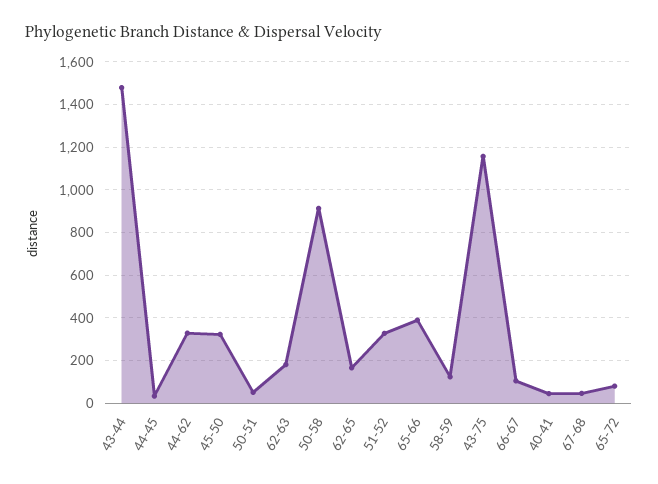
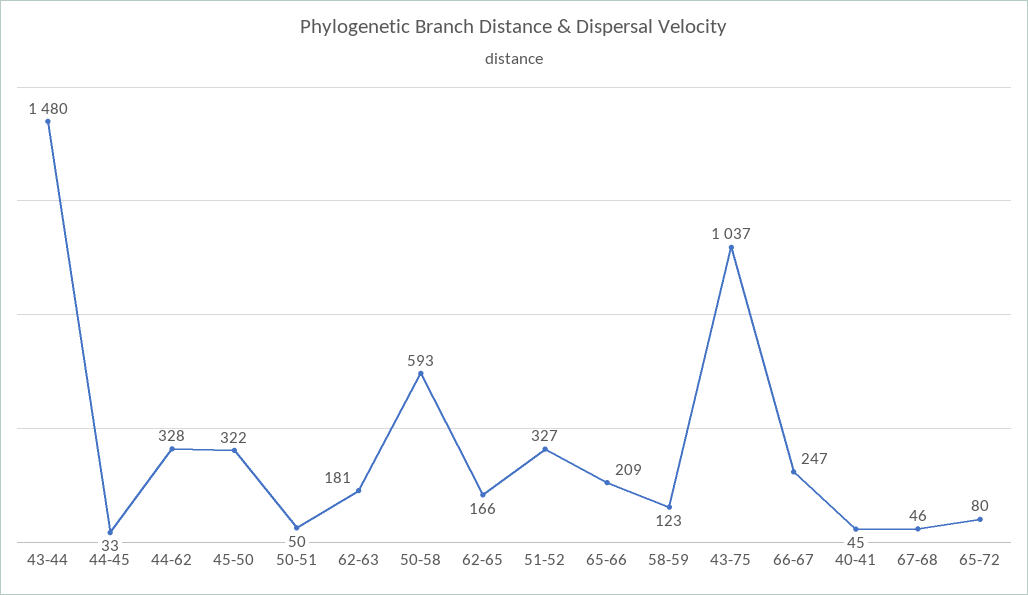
  {
    "43-44": 1480,
    "44-45": 33,
    "44-62": 328,
    "45-50": 322,
    "50-51": 50,
    "62-63": 181,
-   "50-58": 900,
+   "50-58": 593,
    "62-65": 166,
    "51-52": 327,
-   "65-66": 400,
+   "65-66": 209,
    "58-59": 123,
-   "43-75": 1150,
+   "43-75": 1037,
-   "66-67": 100,
+   "66-67": 247,
    "40-41": 45,
    "67-68": 46,
    "65-72": 80
  }

